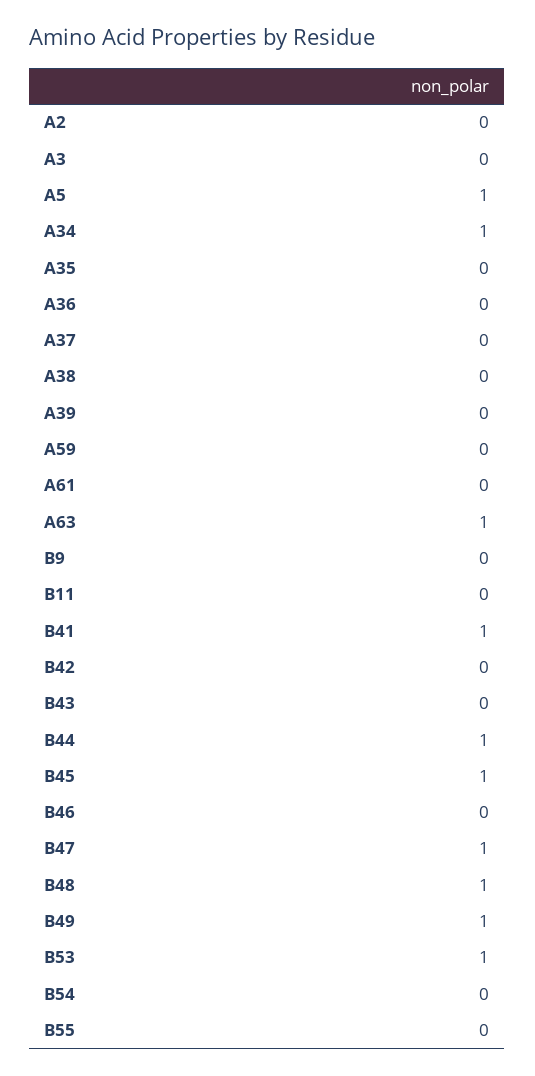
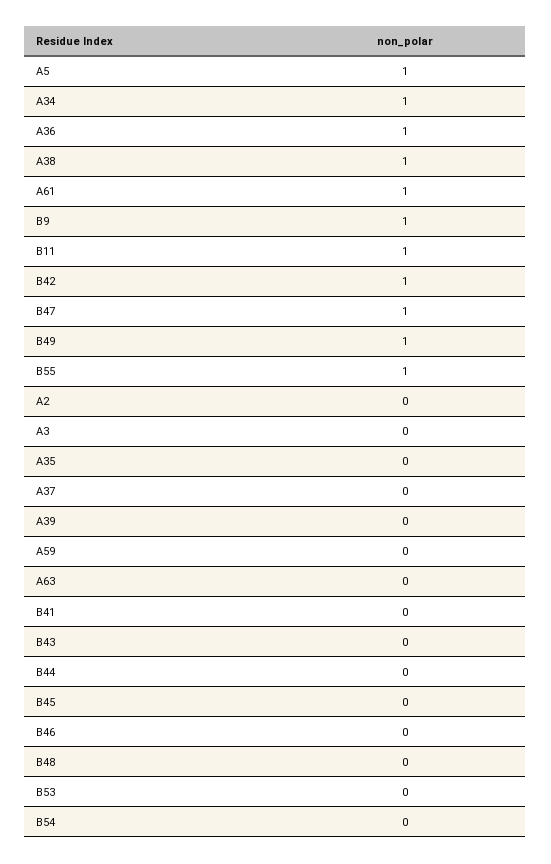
  {
    "A2": 0,
    "A3": 0,
    "A5": 1,
    "A34": 1,
    "A35": 0,
-   "A36": 0,
+   "A36": 1,
    "A37": 0,
-   "A38": 0,
+   "A38": 1,
    "A39": 0,
    "A59": 0,
-   "A61": 0,
+   "A61": 1,
-   "A63": 1,
+   "A63": 0,
-   "B9": 0,
+   "B9": 1,
-   "B11": 0,
+   "B11": 1,
-   "B41": 1,
+   "B41": 0,
-   "B42": 0,
+   "B42": 1,
    "B43": 0,
-   "B44": 1,
+   "B44": 0,
-   "B45": 1,
+   "B45": 0,
    "B46": 0,
    "B47": 1,
-   "B48": 1,
+   "B48": 0,
    "B49": 1,
-   "B53": 1,
+   "B53": 0,
    "B54": 0,
-   "B55": 0
+   "B55": 1
  }

